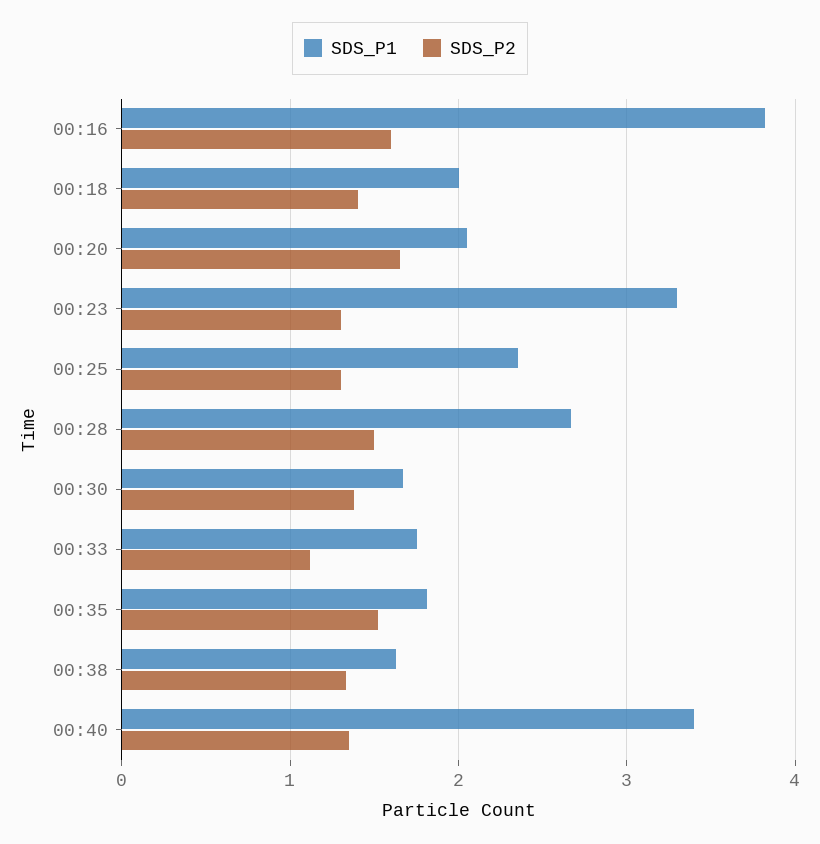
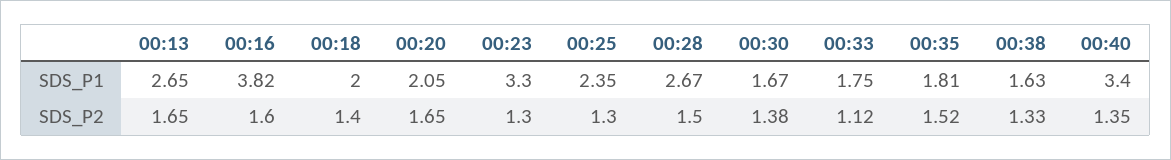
  {
    "SDS_P1": {
      "00:16": 3.82,
      "00:18": 2,
      "00:20": 2.05,
      "00:23": 3.3,
      "00:25": 2.35,
      "00:28": 2.67,
      "00:30": 1.67,
      "00:33": 1.75,
      "00:35": 1.81,
      "00:38": 1.63,
-     "00:40": 3.4
+     "00:40": 3.4,
+     "00:13": 2.65
    },
    "SDS_P2": {
      "00:16": 1.6,
      "00:18": 1.4,
      "00:20": 1.65,
      "00:23": 1.3,
      "00:25": 1.3,
      "00:28": 1.5,
      "00:30": 1.38,
      "00:33": 1.12,
      "00:35": 1.52,
      "00:38": 1.33,
-     "00:40": 1.35
+     "00:40": 1.35,
+     "00:13": 1.65
    }
  }

